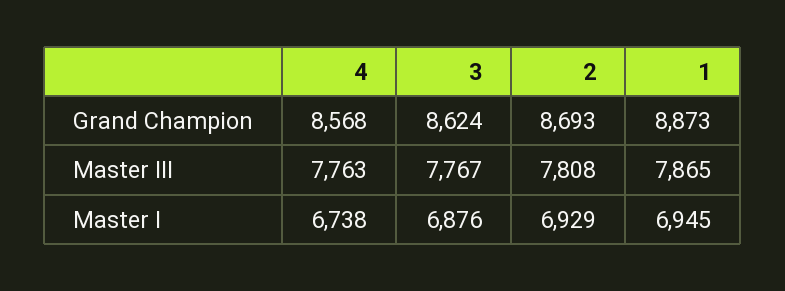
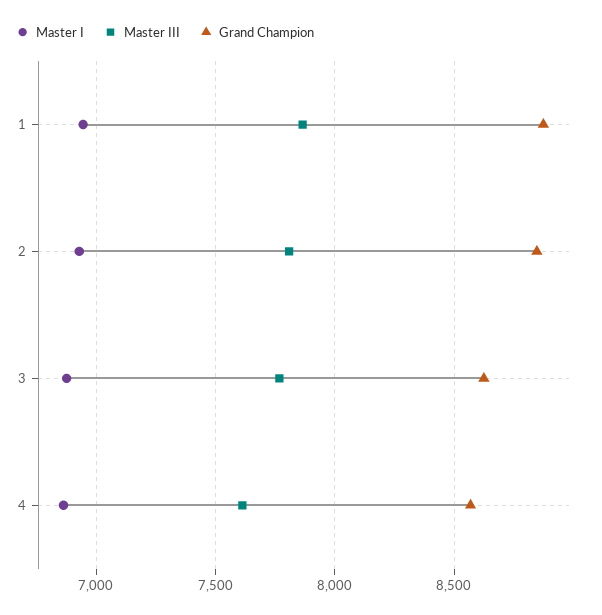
  {
    "Grand Champion": {
      "4": 8568,
      "3": 8624,
-     "2": 8693,
+     "2": 8850,
      "1": 8873
    },
    "Master III": {
-     "4": 7763,
+     "4": 7600,
      "3": 7767,
      "2": 7808,
      "1": 7865
    },
    "Master I": {
-     "4": 6738,
+     "4": 6850,
      "3": 6876,
      "2": 6929,
      "1": 6945
    }
  }

